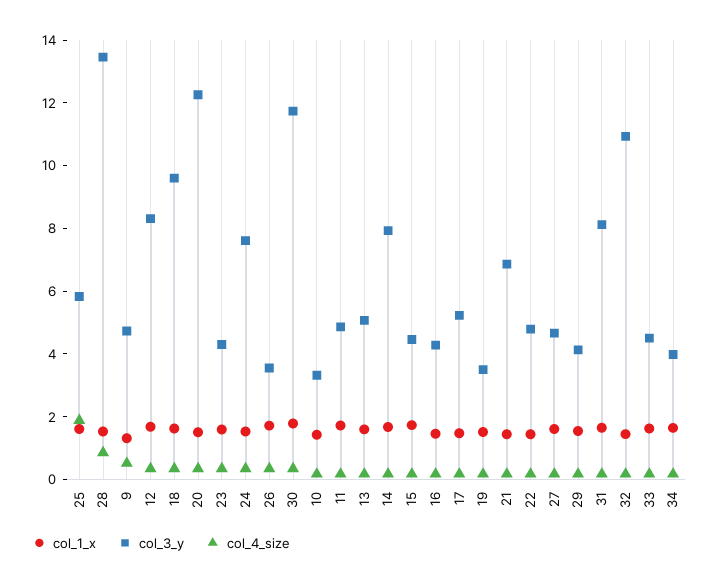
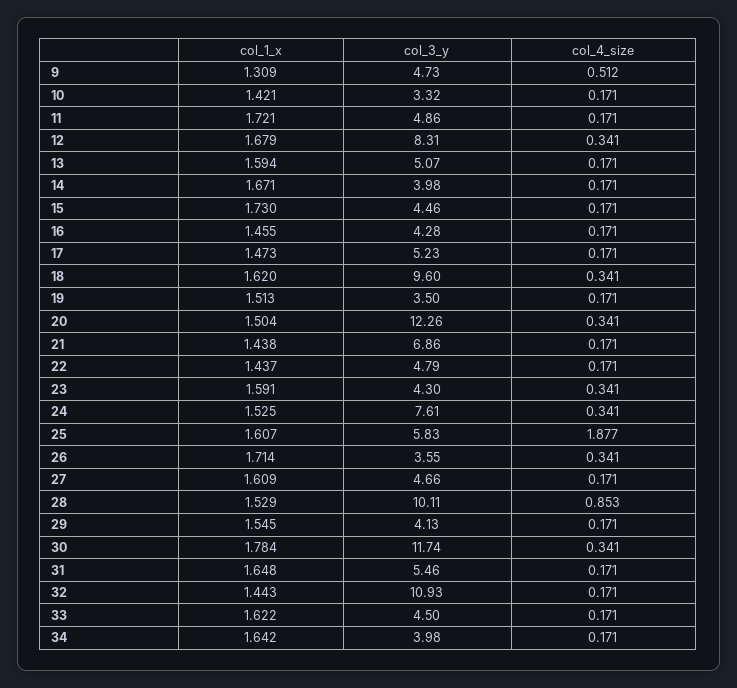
  {
    "col_1_x": {
      "25": 1.607,
      "28": 1.529,
      "9": 1.309,
      "12": 1.679,
      "18": 1.62,
      "20": 1.504,
      "23": 1.591,
      "24": 1.525,
      "26": 1.714,
      "30": 1.784,
      "10": 1.421,
      "11": 1.721,
      "13": 1.594,
      "14": 1.671,
      "15": 1.73,
      "16": 1.455,
      "17": 1.473,
      "19": 1.513,
      "21": 1.438,
      "22": 1.437,
      "27": 1.609,
      "29": 1.545,
      "31": 1.648,
      "32": 1.443,
      "33": 1.622,
      "34": 1.642
    },
    "col_3_y": {
      "25": 5.83,
-     "28": 13.5,
+     "28": 10.11,
      "9": 4.73,
      "12": 8.31,
      "18": 9.6,
      "20": 12.26,
      "23": 4.3,
      "24": 7.61,
      "26": 3.55,
      "30": 11.74,
      "10": 3.32,
      "11": 4.86,
      "13": 5.07,
-     "14": 8,
+     "14": 3.98,
      "15": 4.46,
      "16": 4.28,
      "17": 5.23,
      "19": 3.5,
      "21": 6.86,
      "22": 4.79,
      "27": 4.66,
      "29": 4.13,
-     "31": 8,
+     "31": 5.46,
      "32": 10.93,
      "33": 4.5,
      "34": 3.98
    },
    "col_4_size": {
      "25": 1.877,
      "28": 0.853,
      "9": 0.512,
      "12": 0.341,
      "18": 0.341,
      "20": 0.341,
      "23": 0.341,
      "24": 0.341,
      "26": 0.341,
      "30": 0.341,
      "10": 0.171,
      "11": 0.171,
      "13": 0.171,
      "14": 0.171,
      "15": 0.171,
      "16": 0.171,
      "17": 0.171,
      "19": 0.171,
      "21": 0.171,
      "22": 0.171,
      "27": 0.171,
      "29": 0.171,
      "31": 0.171,
      "32": 0.171,
      "33": 0.171,
      "34": 0.171
    }
  }

